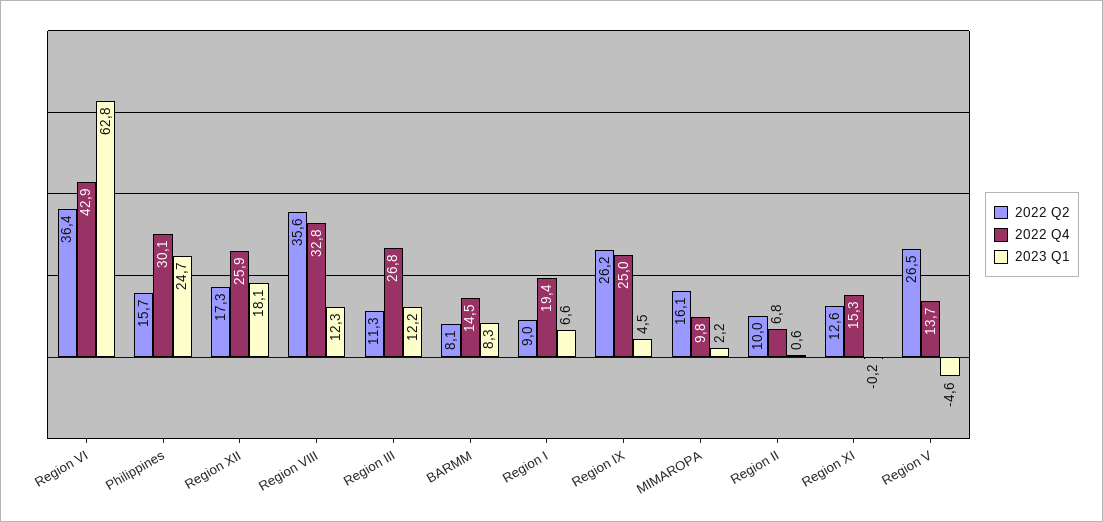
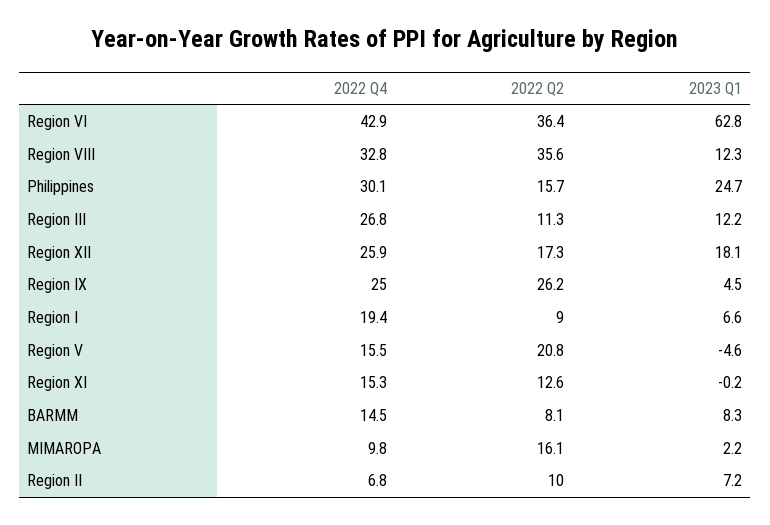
  {
    "2022 Q2": {
      "Region VI": 36.4,
      "Philippines": 15.7,
      "Region XII": 17.3,
      "Region VIII": 35.6,
      "Region III": 11.3,
      "BARMM": 8.1,
      "Region I": 9,
      "Region IX": 26.2,
      "MIMAROPA": 16.1,
      "Region II": 10,
      "Region XI": 12.6,
-     "Region V": 26.5
+     "Region V": 20.8
    },
    "2022 Q4": {
      "Region VI": 42.9,
      "Philippines": 30.1,
      "Region XII": 25.9,
      "Region VIII": 32.8,
      "Region III": 26.8,
      "BARMM": 14.5,
      "Region I": 19.4,
      "Region IX": 25,
      "MIMAROPA": 9.8,
      "Region II": 6.8,
      "Region XI": 15.3,
-     "Region V": 13.7
+     "Region V": 15.5
    },
    "2023 Q1": {
      "Region VI": 62.8,
      "Philippines": 24.7,
      "Region XII": 18.1,
      "Region VIII": 12.3,
      "Region III": 12.2,
      "BARMM": 8.3,
      "Region I": 6.6,
      "Region IX": 4.5,
      "MIMAROPA": 2.2,
-     "Region II": 0.6,
+     "Region II": 7.2,
      "Region XI": -0.2,
      "Region V": -4.6
    }
  }

